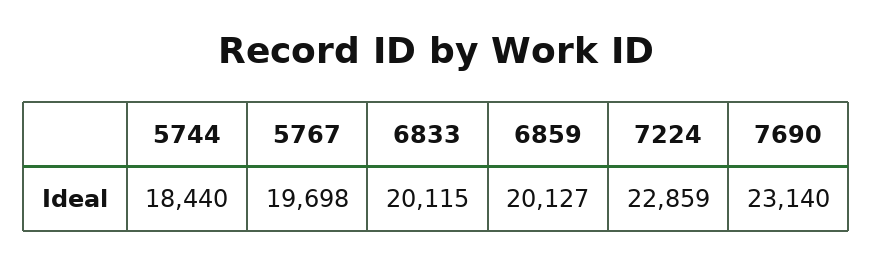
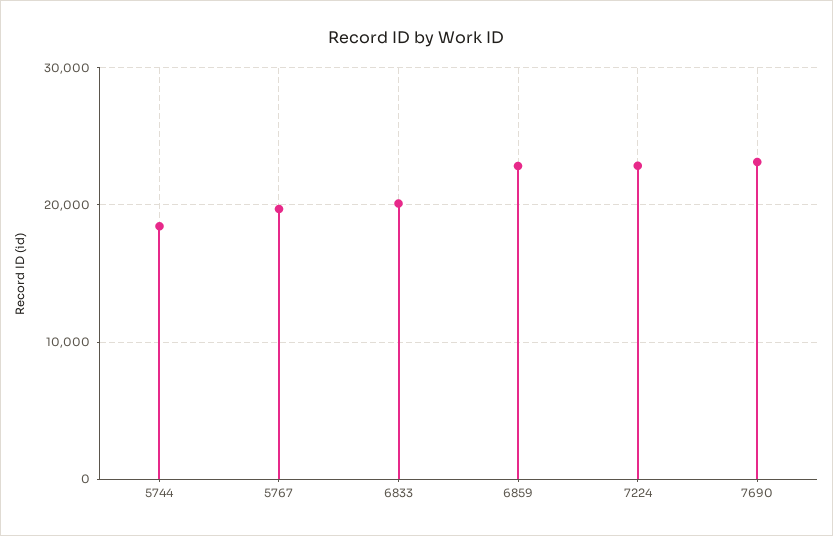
  {
    "5744": 18440,
    "5767": 19698,
    "6833": 20115,
-   "6859": 20127,
+   "6859": 23000,
    "7224": 22859,
    "7690": 23140
  }

